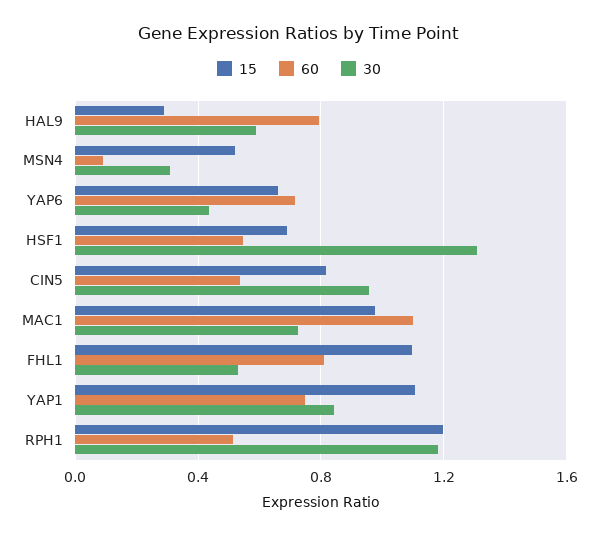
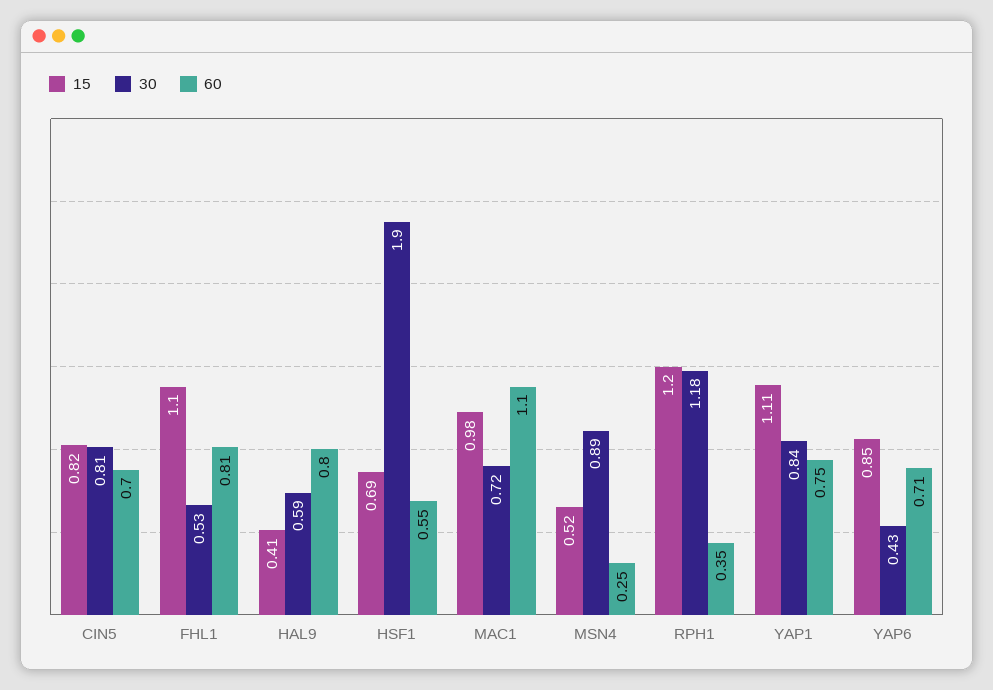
  {
    "15": {
-     "HAL9": 0.3,
+     "HAL9": 0.41,
      "MSN4": 0.52,
-     "YAP6": 0.65,
+     "YAP6": 0.85,
      "HSF1": 0.69,
      "CIN5": 0.82,
      "MAC1": 0.98,
      "FHL1": 1.1,
      "YAP1": 1.11,
      "RPH1": 1.2
    },
    "60": {
      "HAL9": 0.8,
-     "MSN4": 0.1,
+     "MSN4": 0.25,
      "YAP6": 0.71,
      "HSF1": 0.55,
-     "CIN5": 0.55,
+     "CIN5": 0.7,
      "MAC1": 1.1,
      "FHL1": 0.81,
      "YAP1": 0.75,
-     "RPH1": 0.5
+     "RPH1": 0.35
    },
    "30": {
      "HAL9": 0.59,
-     "MSN4": 0.3,
+     "MSN4": 0.89,
      "YAP6": 0.43,
-     "HSF1": 1.3,
+     "HSF1": 1.9,
-     "CIN5": 0.95,
+     "CIN5": 0.81,
      "MAC1": 0.72,
      "FHL1": 0.53,
      "YAP1": 0.84,
      "RPH1": 1.18
    }
  }

